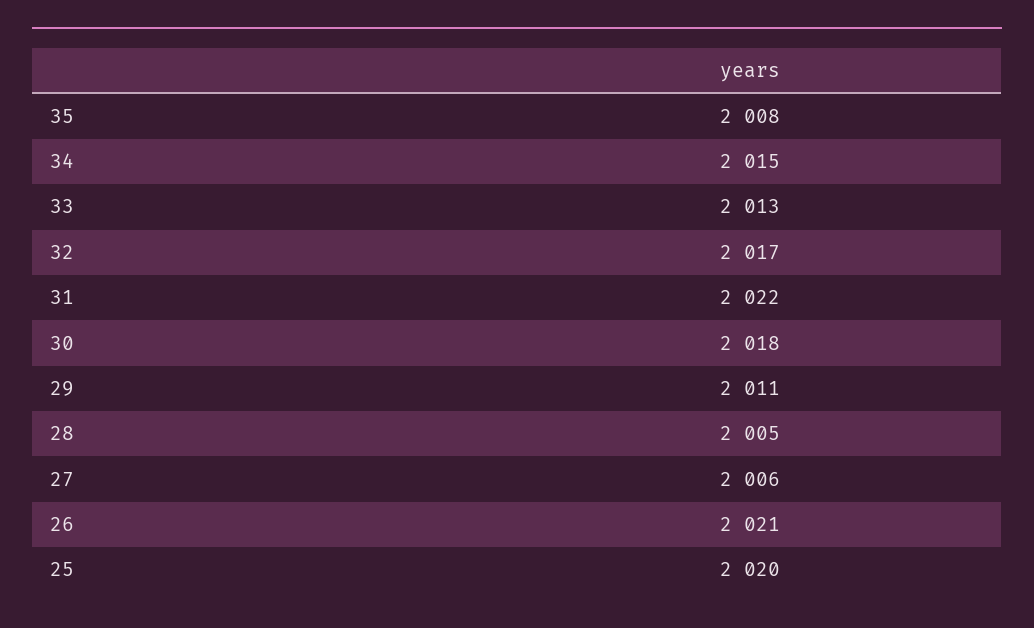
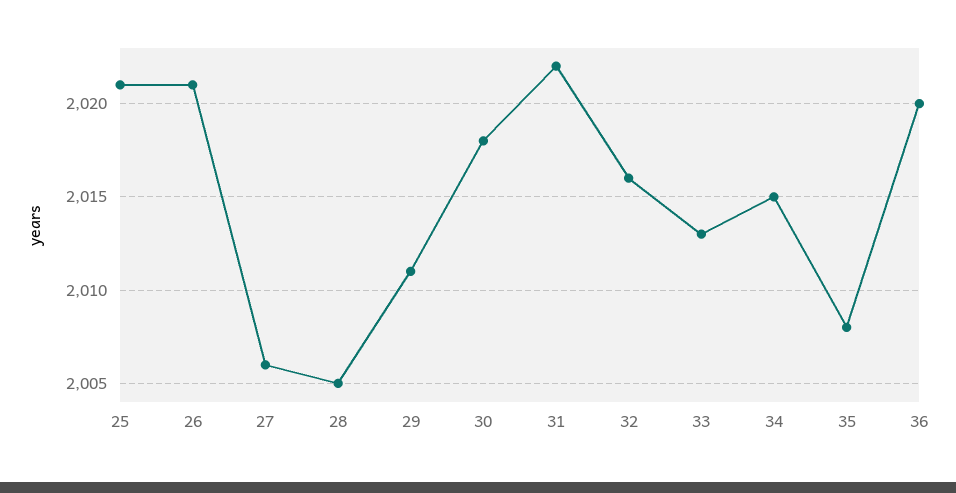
  {
    "35": 2008,
    "34": 2015,
    "33": 2013,
-   "32": 2017,
+   "32": 2016,
    "31": 2022,
    "30": 2018,
    "29": 2011,
    "28": 2005,
    "27": 2006,
    "26": 2021,
-   "25": 2020
+   "25": 2021,
+   "36": 2020
  }

